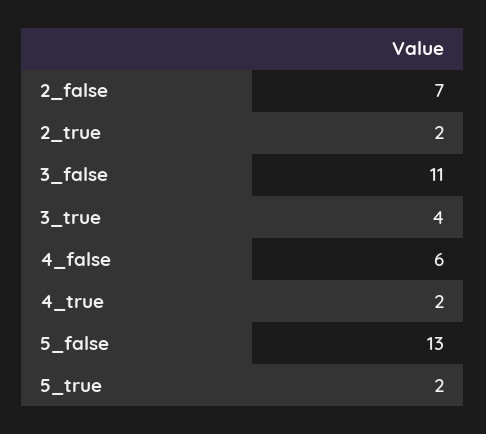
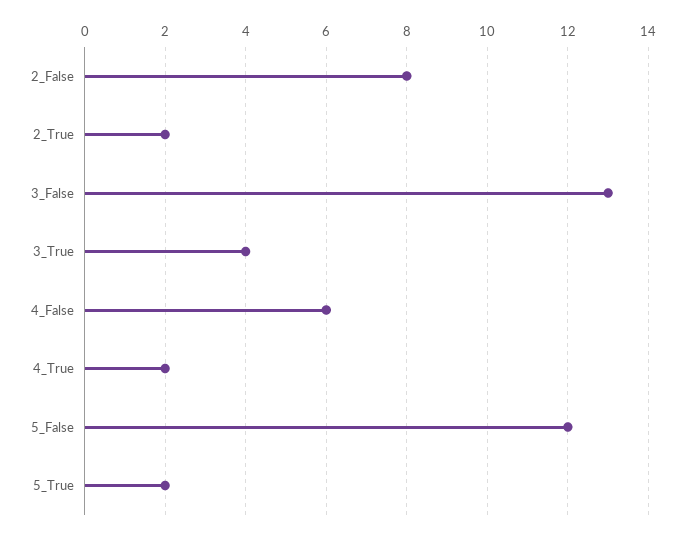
  {
-   "2_false": 7,
+   "2_false": 8,
    "2_true": 2,
-   "3_false": 11,
+   "3_false": 13,
    "3_true": 4,
    "4_false": 6,
    "4_true": 2,
-   "5_false": 13,
+   "5_false": 12,
    "5_true": 2
  }

